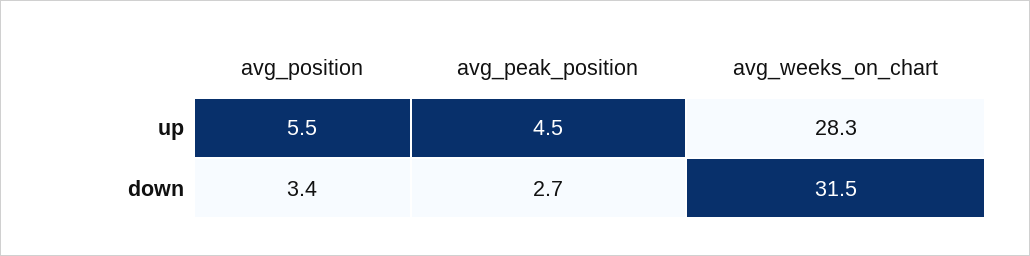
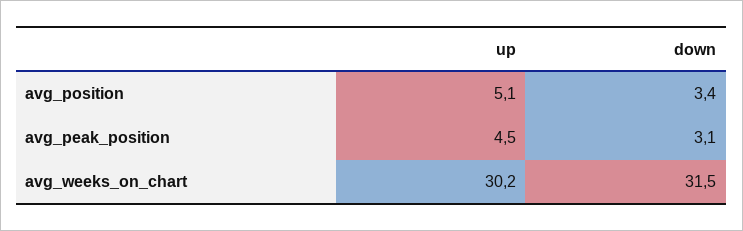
  {
    "avg_position": {
-     "up": 5.5,
+     "up": 5.1,
      "down": 3.4
    },
    "avg_peak_position": {
      "up": 4.5,
-     "down": 2.7
+     "down": 3.1
    },
    "avg_weeks_on_chart": {
-     "up": 28.3,
+     "up": 30.2,
      "down": 31.5
    }
  }

